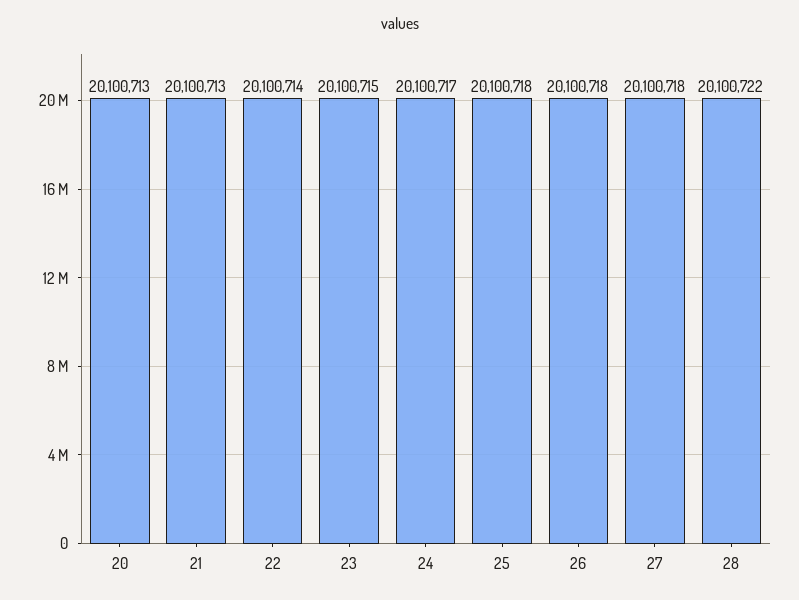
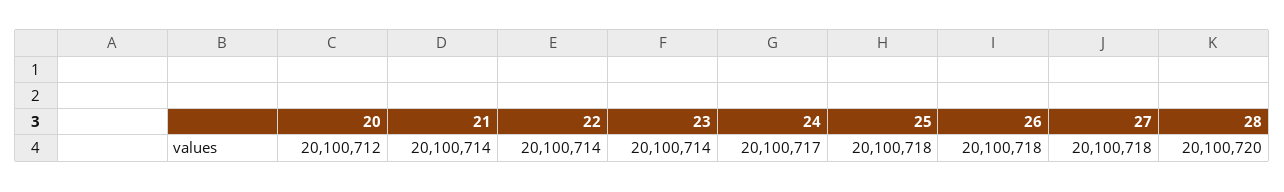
  {
-   "20": 20100713,
+   "20": 20100712,
-   "21": 20100713,
+   "21": 20100714,
    "22": 20100714,
-   "23": 20100715,
+   "23": 20100714,
    "24": 20100717,
    "25": 20100718,
    "26": 20100718,
    "27": 20100718,
-   "28": 20100722
+   "28": 20100720
  }

